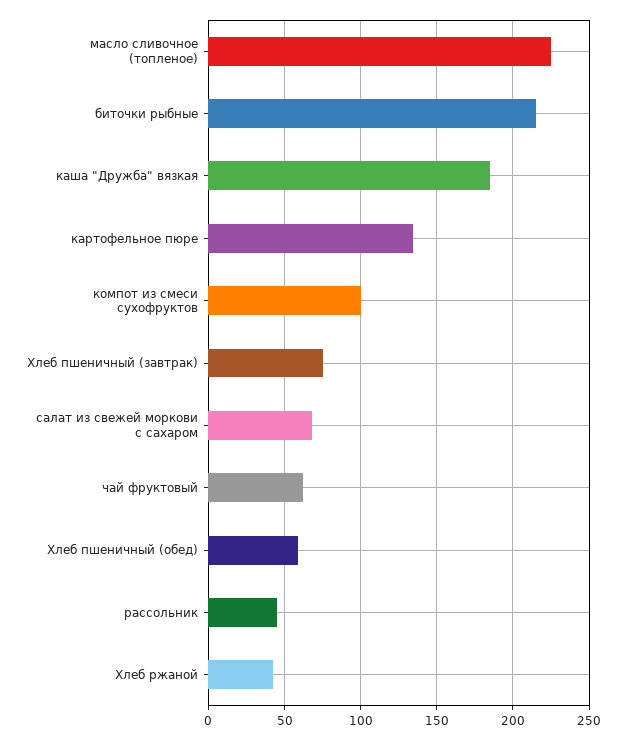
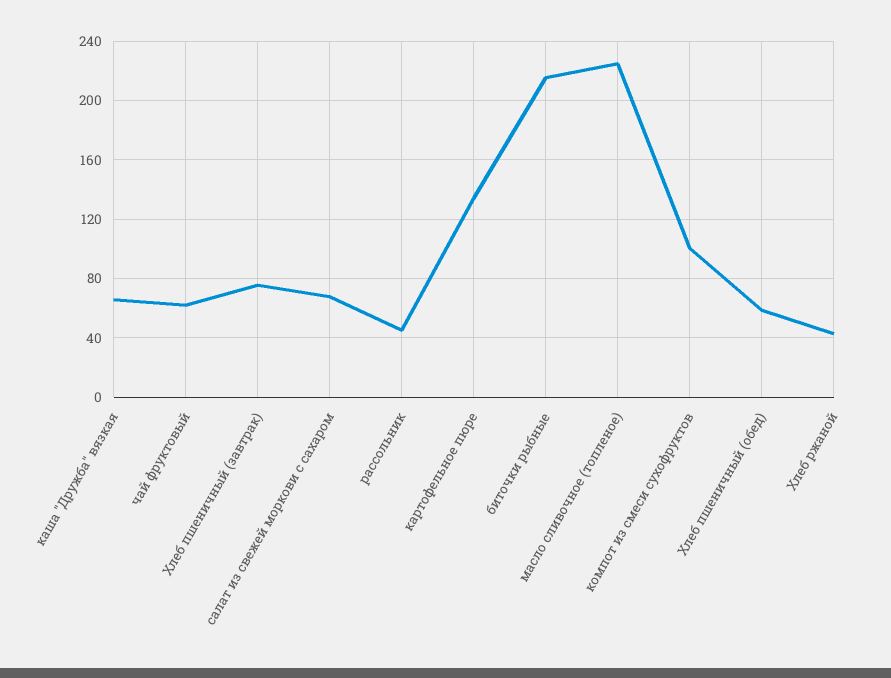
  {
    "масло сливочное (топленое)": 225,
    "биточки рыбные": 215,
-   "каша \"Дружба\" вязкая": 185,
+   "каша \"Дружба\" вязкая": 65,
    "картофельное пюре": 135,
    "компот из смеси сухофруктов": 100,
    "Хлеб пшеничный (завтрак)": 75,
    "салат из свежей моркови с сахаром": 70,
    "чай фруктовый": 60,
    "Хлеб пшеничный (обед)": 60,
    "рассольник": 45,
    "Хлеб ржаной": 45
  }

